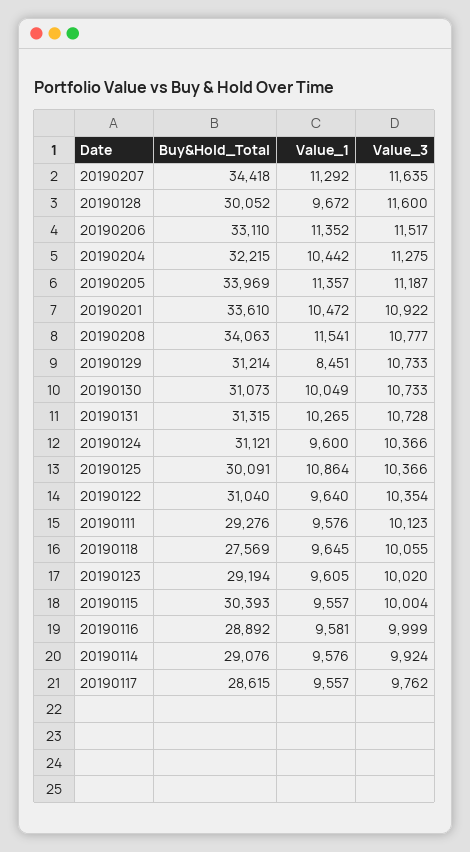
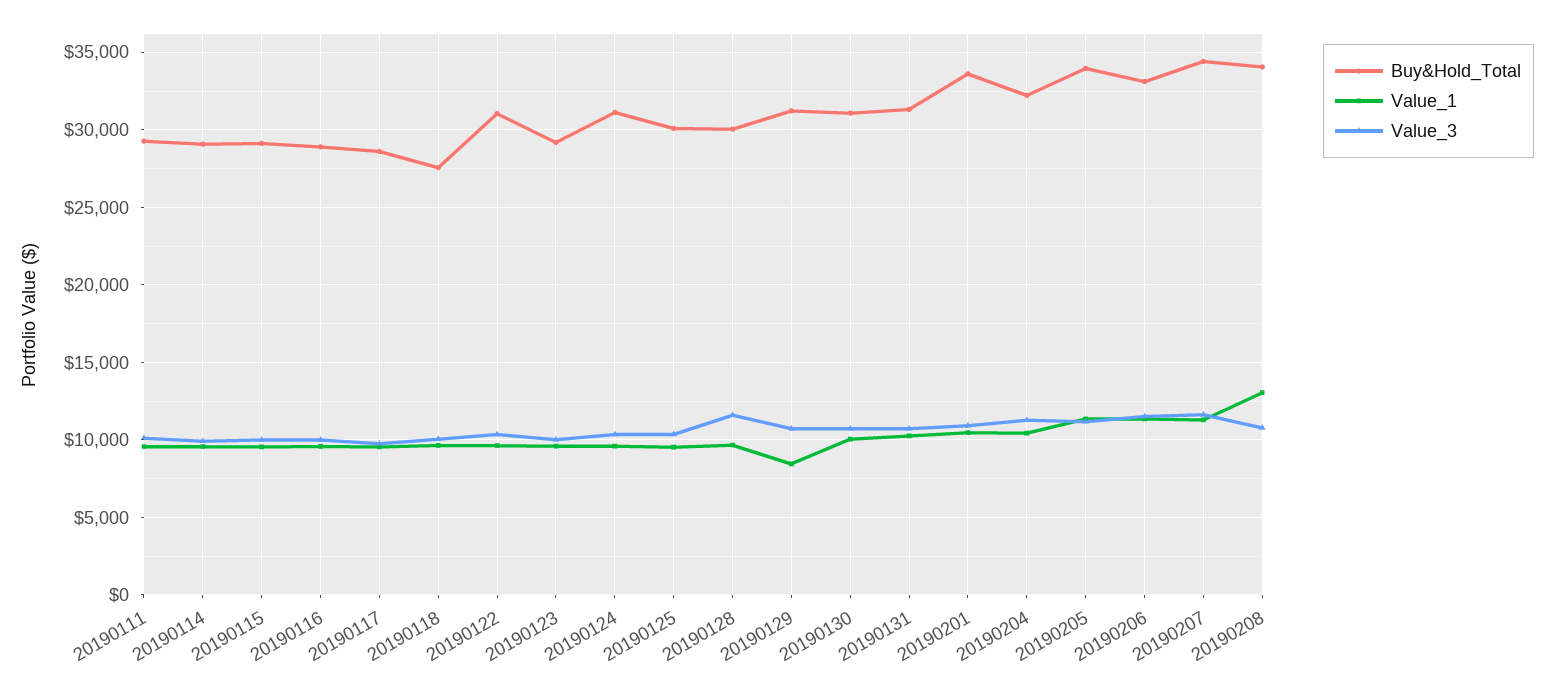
  {
    "Buy&Hold_Total": {
      "20190207": 34418,
      "20190128": 30052,
      "20190206": 33110,
      "20190204": 32215,
      "20190205": 33969,
      "20190201": 33610,
      "20190208": 34063,
      "20190129": 31214,
      "20190130": 31073,
      "20190131": 31315,
      "20190124": 31121,
      "20190125": 30091,
      "20190122": 31040,
      "20190111": 29276,
      "20190118": 27569,
      "20190123": 29194,
-     "20190115": 30393,
+     "20190115": 29000,
      "20190116": 28892,
      "20190114": 29076,
      "20190117": 28615
    },
    "Value_1": {
      "20190207": 11292,
      "20190128": 9672,
      "20190206": 11352,
      "20190204": 10442,
      "20190205": 11357,
      "20190201": 10472,
-     "20190208": 11541,
+     "20190208": 13000,
      "20190129": 8451,
      "20190130": 10049,
      "20190131": 10265,
      "20190124": 9600,
-     "20190125": 10864,
+     "20190125": 9500,
      "20190122": 9640,
      "20190111": 9576,
      "20190118": 9645,
      "20190123": 9605,
      "20190115": 9557,
      "20190116": 9581,
      "20190114": 9576,
      "20190117": 9557
    },
    "Value_3": {
      "20190207": 11635,
      "20190128": 11600,
      "20190206": 11517,
      "20190204": 11275,
      "20190205": 11187,
      "20190201": 10922,
      "20190208": 10777,
      "20190129": 10733,
      "20190130": 10733,
      "20190131": 10728,
      "20190124": 10366,
      "20190125": 10366,
      "20190122": 10354,
      "20190111": 10123,
      "20190118": 10055,
      "20190123": 10020,
      "20190115": 10004,
      "20190116": 9999,
      "20190114": 9924,
      "20190117": 9762
    }
  }

